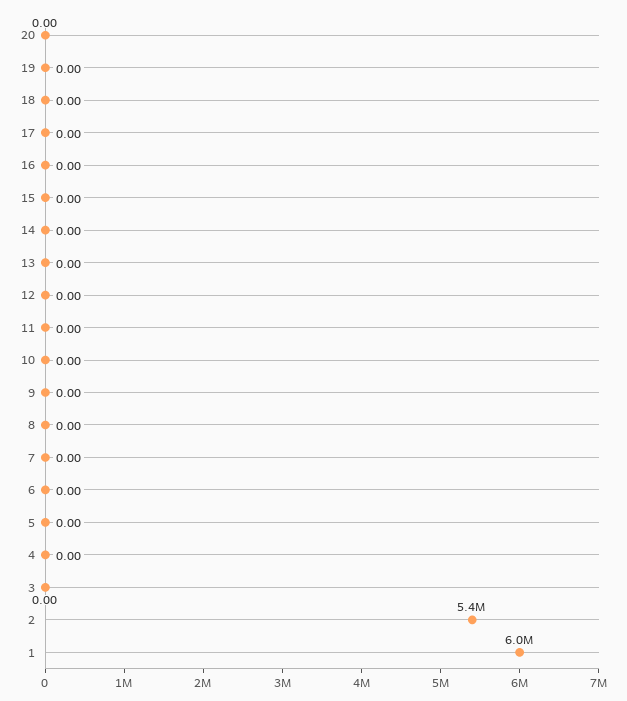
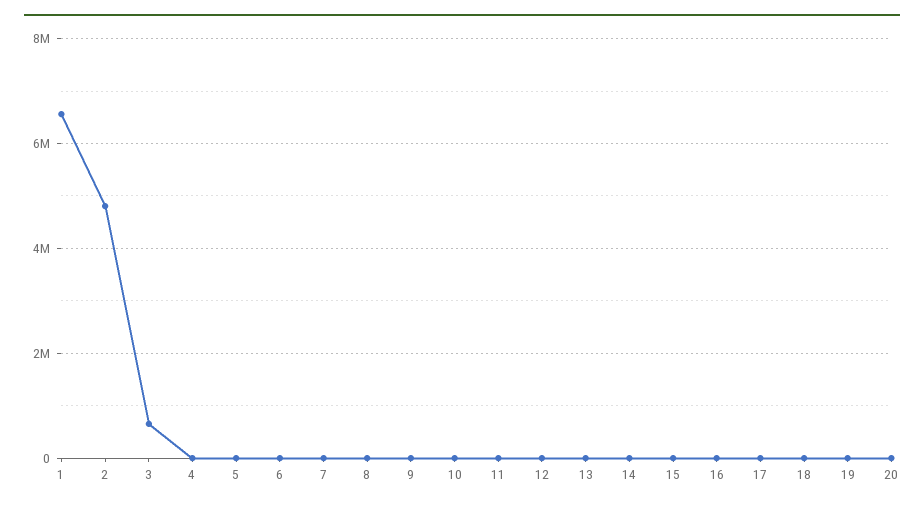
  {
    "20": 0,
    "19": 0,
    "18": 0,
    "17": 0,
    "16": 0,
    "15": 0,
    "14": 0,
    "13": 0,
    "12": 0,
    "11": 0,
    "10": 0,
    "9": 0,
    "8": 0,
    "7": 0,
    "6": 0,
    "5": 0,
    "4": 0,
-   "3": 0,
+   "3": 600000,
-   "2": 5400000,
+   "2": 4800000,
-   "1": 6000000
+   "1": 6600000
  }

